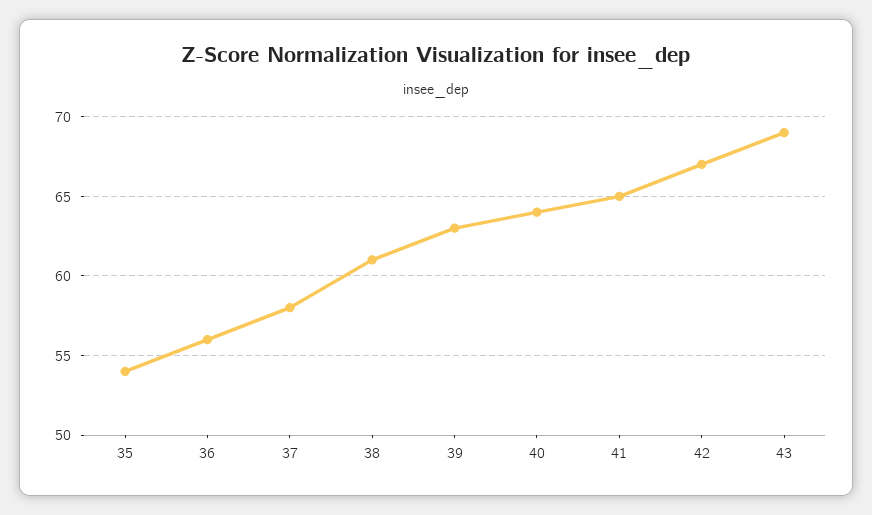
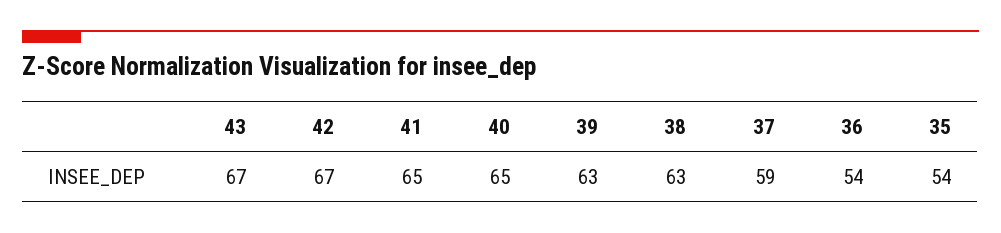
  {
    "35": 54,
-   "36": 56,
+   "36": 54,
-   "37": 58,
+   "37": 59,
-   "38": 61,
+   "38": 63,
    "39": 63,
-   "40": 64,
+   "40": 65,
    "41": 65,
    "42": 67,
-   "43": 69
+   "43": 67
  }

